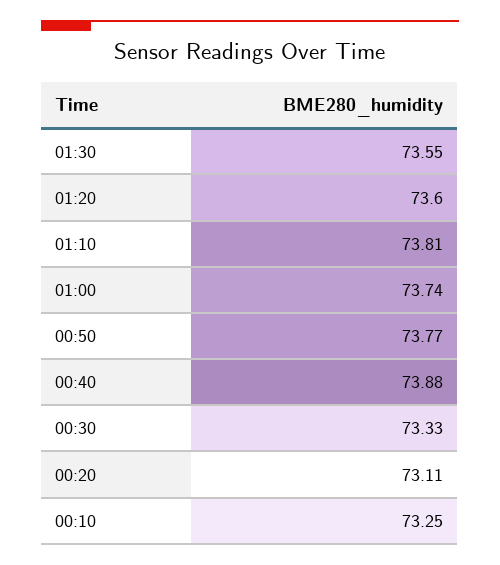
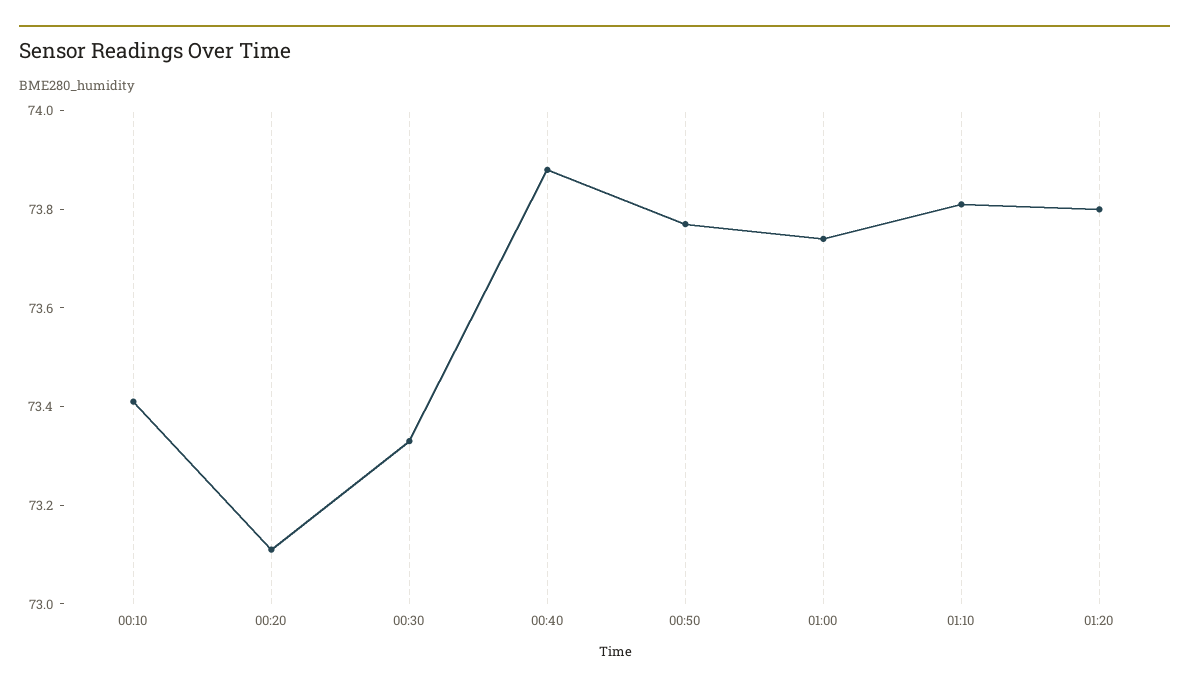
  {
-   "01:30": 73.55,
-   "01:20": 73.6,
+   "01:20": 73.8,
    "01:10": 73.81,
    "01:00": 73.74,
    "00:50": 73.77,
    "00:40": 73.88,
    "00:30": 73.33,
    "00:20": 73.11,
-   "00:10": 73.25
+   "00:10": 73.4
  }

